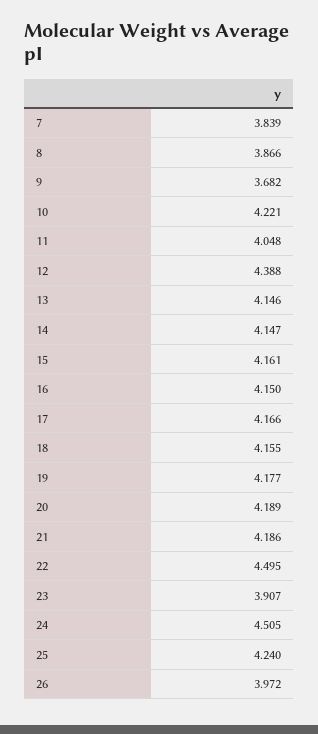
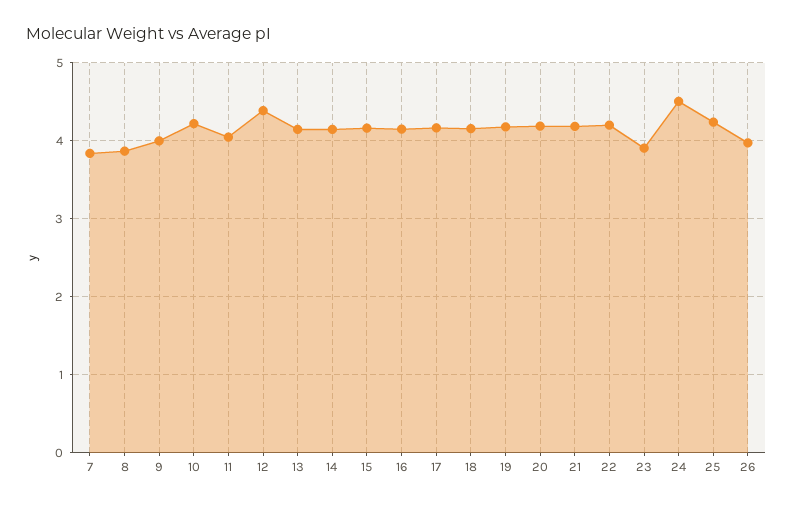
  {
    "7": 3.839,
    "8": 3.866,
-   "9": 3.682,
+   "9": 4,
    "10": 4.221,
    "11": 4.048,
    "12": 4.388,
    "13": 4.146,
    "14": 4.147,
    "15": 4.161,
    "16": 4.15,
    "17": 4.166,
    "18": 4.155,
    "19": 4.177,
    "20": 4.189,
    "21": 4.186,
-   "22": 4.495,
+   "22": 4.2,
    "23": 3.907,
    "24": 4.505,
    "25": 4.24,
    "26": 3.972
  }

